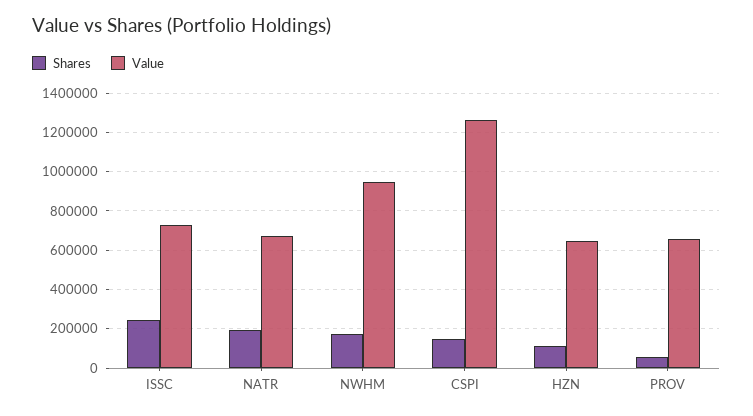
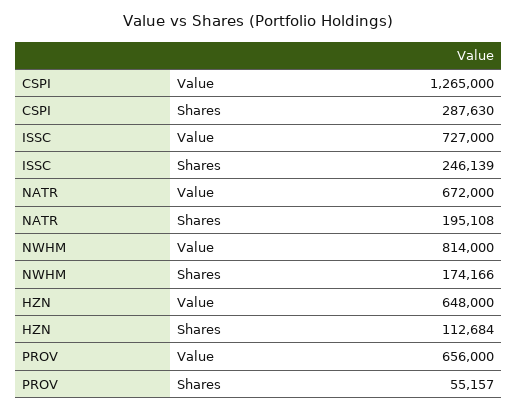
  {
    "Shares": {
      "ISSC": 246139,
      "NATR": 195108,
      "NWHM": 174166,
-     "CSPI": 150000,
+     "CSPI": 287630,
      "HZN": 112684,
      "PROV": 55157
    },
    "Value": {
      "ISSC": 727000,
      "NATR": 672000,
-     "NWHM": 950000,
+     "NWHM": 814000,
      "CSPI": 1265000,
      "HZN": 648000,
      "PROV": 656000
    }
  }

